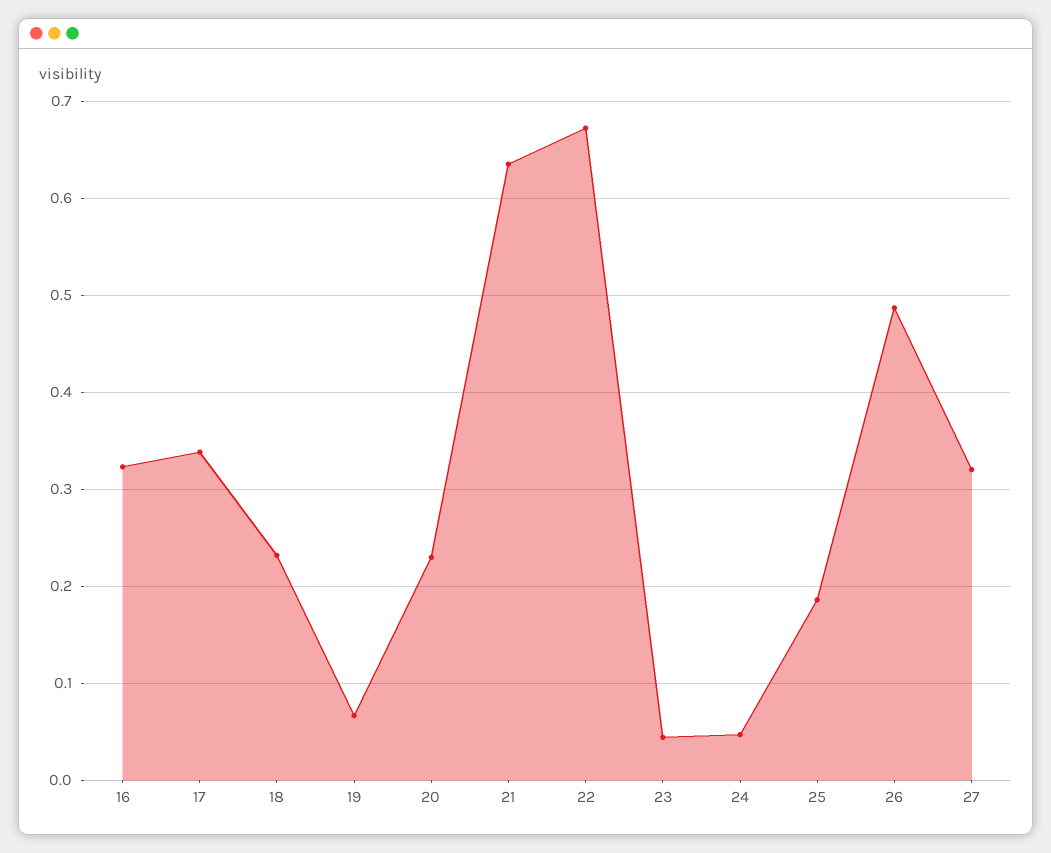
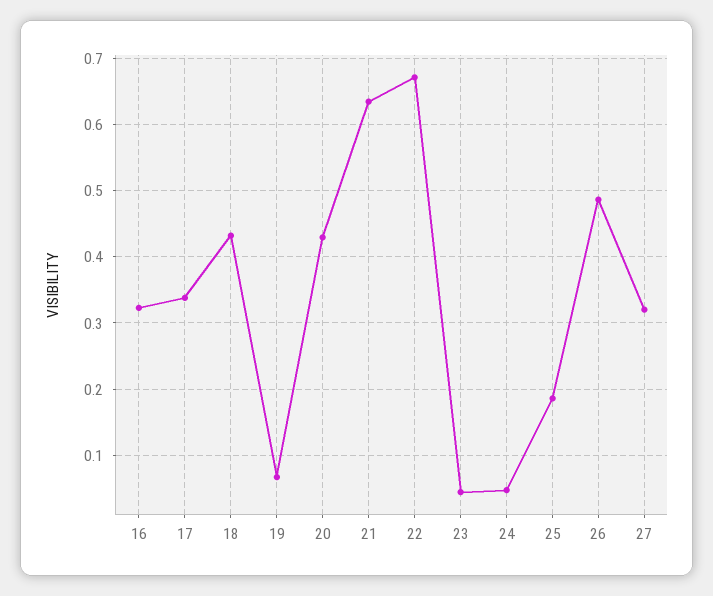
  {
    "16": 0.32,
    "17": 0.34,
-   "18": 0.23,
+   "18": 0.43,
    "19": 0.07,
-   "20": 0.23,
+   "20": 0.43,
    "21": 0.64,
    "22": 0.67,
    "23": 0.04,
    "24": 0.05,
    "25": 0.19,
    "26": 0.49,
    "27": 0.32
  }

